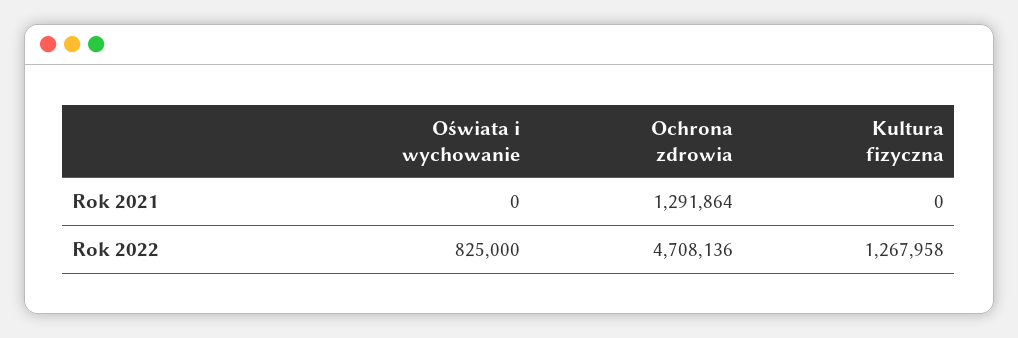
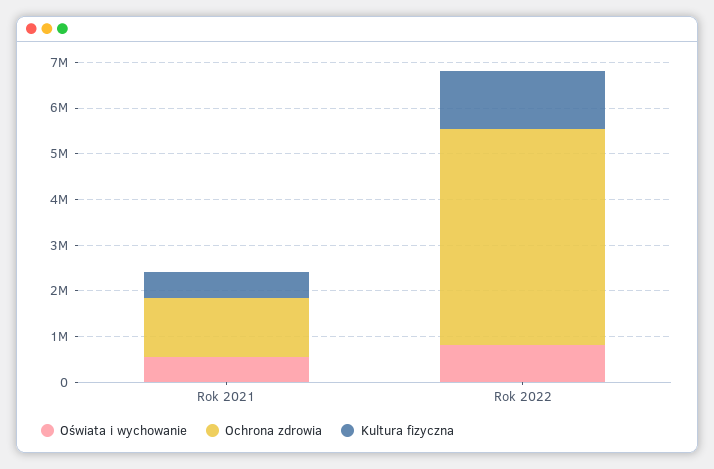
  {
    "Oświata i wychowanie": {
-     "Rok 2021": 0,
+     "Rok 2021": 600000,
      "Rok 2022": 825000
    },
    "Ochrona zdrowia": {
      "Rok 2021": 1291864,
      "Rok 2022": 4708136
    },
    "Kultura fizyczna": {
-     "Rok 2021": 0,
+     "Rok 2021": 600000,
      "Rok 2022": 1267958
    }
  }

